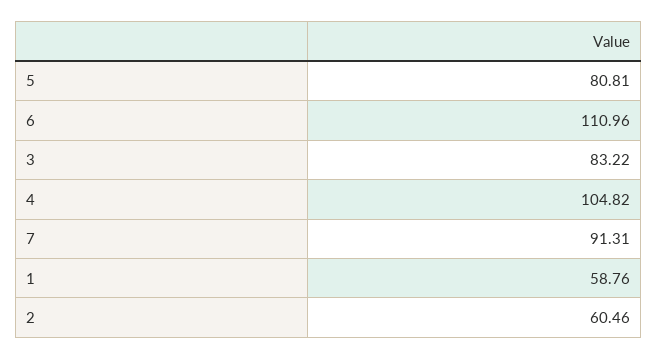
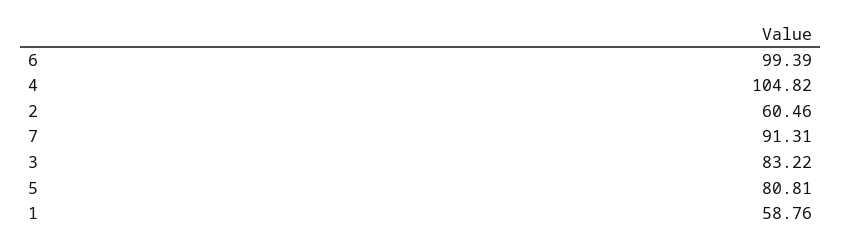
  {
    "5": 80.81,
-   "6": 110.96,
+   "6": 99.39,
    "3": 83.22,
    "4": 104.82,
    "7": 91.31,
    "1": 58.76,
    "2": 60.46
  }

